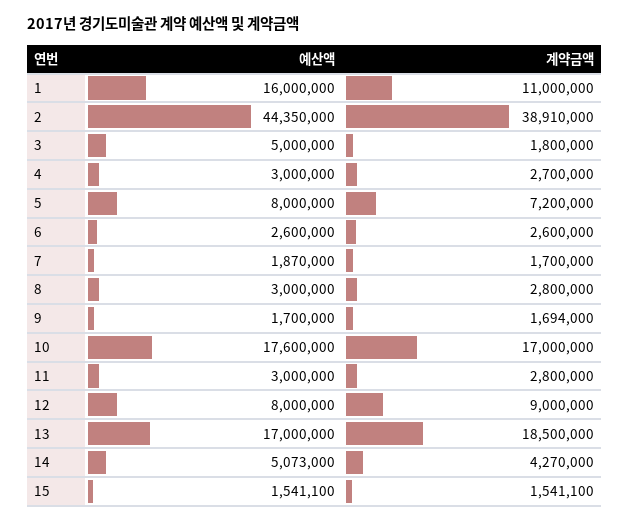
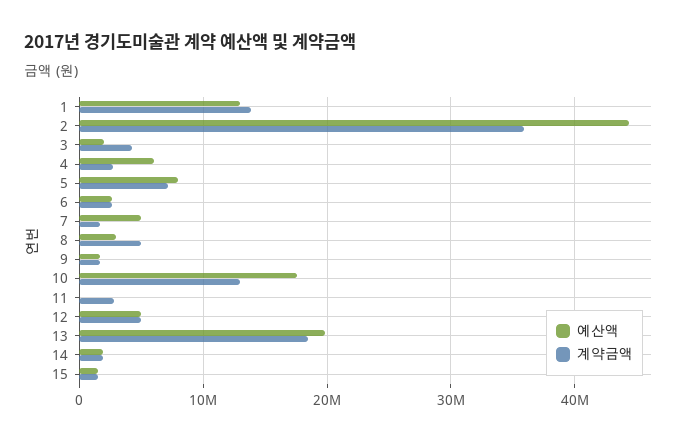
  {
    "예산액": {
-     "1": 16000000,
+     "1": 13000000,
      "2": 44350000,
-     "3": 5000000,
+     "3": 2000000,
-     "4": 3000000,
+     "4": 6000000,
      "5": 8000000,
      "6": 2600000,
-     "7": 1870000,
+     "7": 5000000,
      "8": 3000000,
      "9": 1700000,
      "10": 17600000,
-     "11": 3000000,
+     "11": 0,
-     "12": 8000000,
+     "12": 5000000,
-     "13": 17000000,
+     "13": 20000000,
-     "14": 5073000,
+     "14": 2000000,
      "15": 1541100
    },
    "계약금액": {
-     "1": 11000000,
+     "1": 14000000,
-     "2": 38910000,
+     "2": 36000000,
-     "3": 1800000,
+     "3": 4000000,
      "4": 2700000,
      "5": 7200000,
      "6": 2600000,
      "7": 1700000,
-     "8": 2800000,
+     "8": 5000000,
      "9": 1694000,
-     "10": 17000000,
+     "10": 13000000,
      "11": 2800000,
-     "12": 9000000,
+     "12": 5000000,
      "13": 18500000,
-     "14": 4270000,
+     "14": 2000000,
      "15": 1541100
    }
  }

